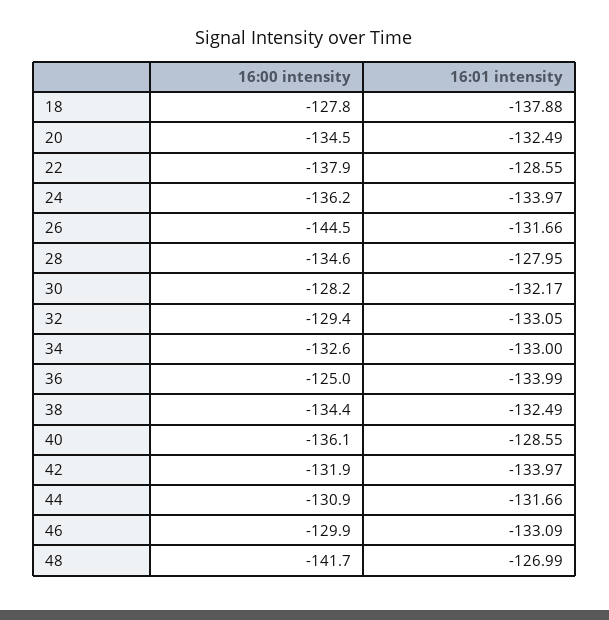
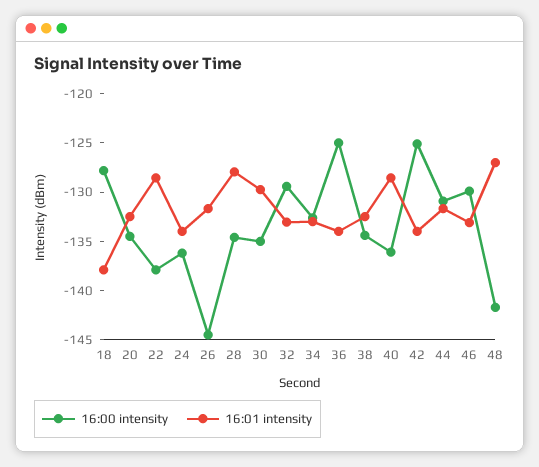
  {
    "16:00 intensity": {
      "18": -127.8,
      "20": -134.5,
      "22": -137.9,
      "24": -136.2,
      "26": -144.5,
      "28": -134.6,
-     "30": -128.2,
+     "30": -135,
      "32": -129.4,
      "34": -132.6,
      "36": -125,
      "38": -134.4,
      "40": -136.1,
-     "42": -131.9,
+     "42": -125,
      "44": -130.9,
      "46": -129.9,
      "48": -141.7
    },
    "16:01 intensity": {
      "18": -137.88,
      "20": -132.49,
      "22": -128.55,
      "24": -133.97,
      "26": -131.66,
      "28": -127.95,
-     "30": -132.17,
+     "30": -130,
      "32": -133.05,
      "34": -133,
      "36": -133.99,
      "38": -132.49,
      "40": -128.55,
      "42": -133.97,
      "44": -131.66,
      "46": -133.09,
      "48": -126.99
    }
  }

